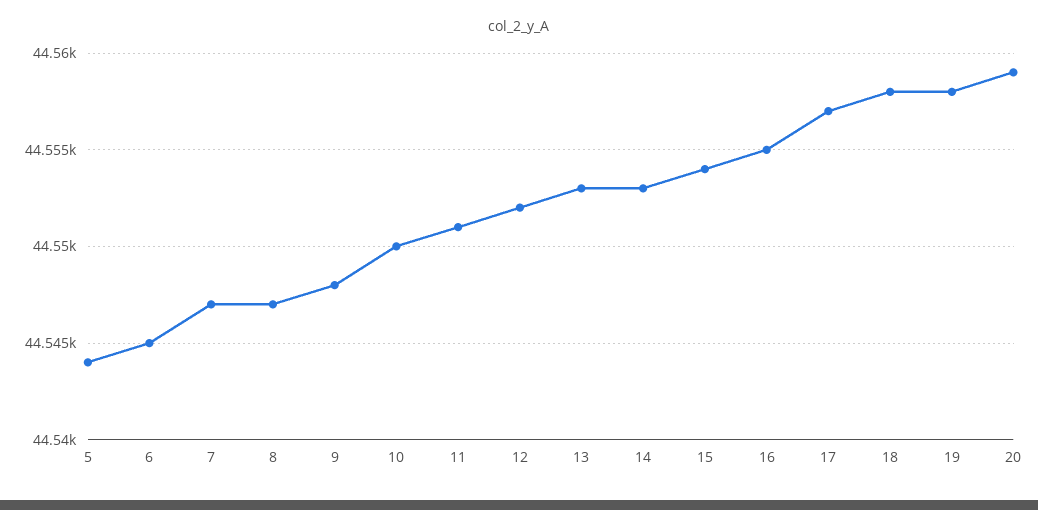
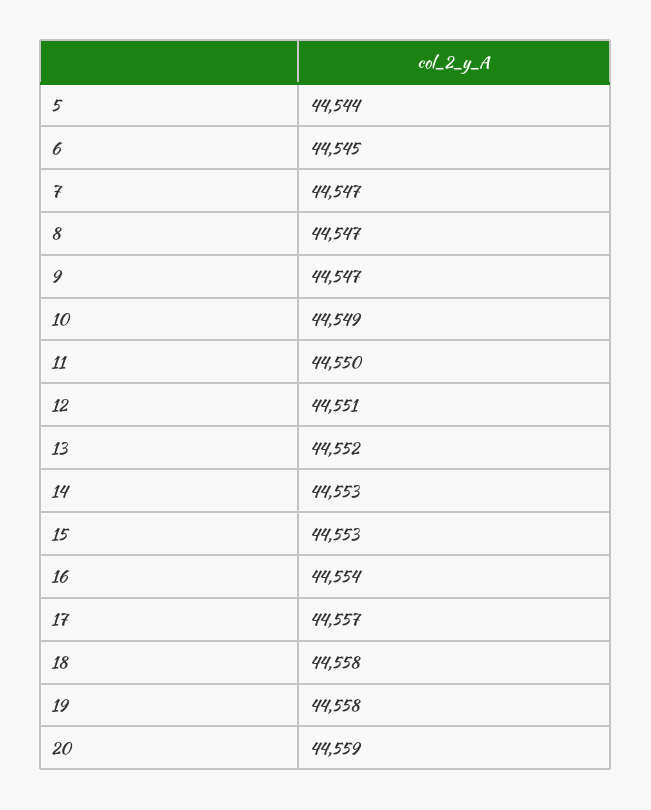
  {
    "5": 44544,
    "6": 44545,
    "7": 44547,
    "8": 44547,
-   "9": 44548,
+   "9": 44547,
-   "10": 44550,
+   "10": 44549,
-   "11": 44551,
+   "11": 44550,
-   "12": 44552,
+   "12": 44551,
-   "13": 44553,
+   "13": 44552,
    "14": 44553,
-   "15": 44554,
+   "15": 44553,
-   "16": 44555,
+   "16": 44554,
    "17": 44557,
    "18": 44558,
    "19": 44558,
    "20": 44559
  }

